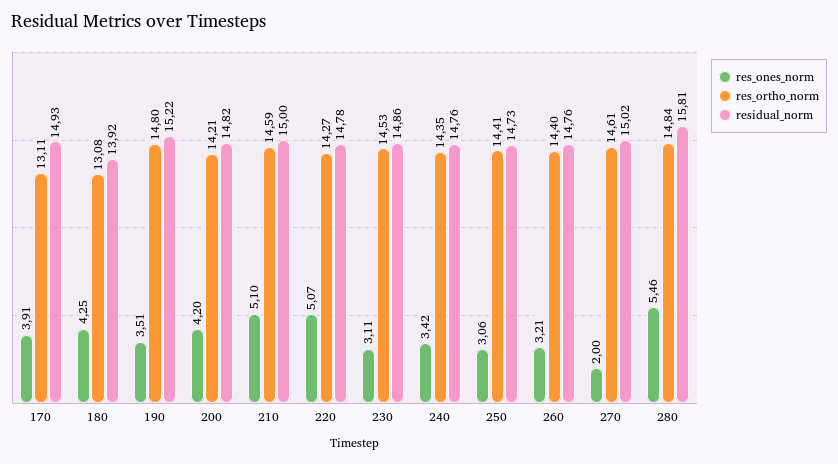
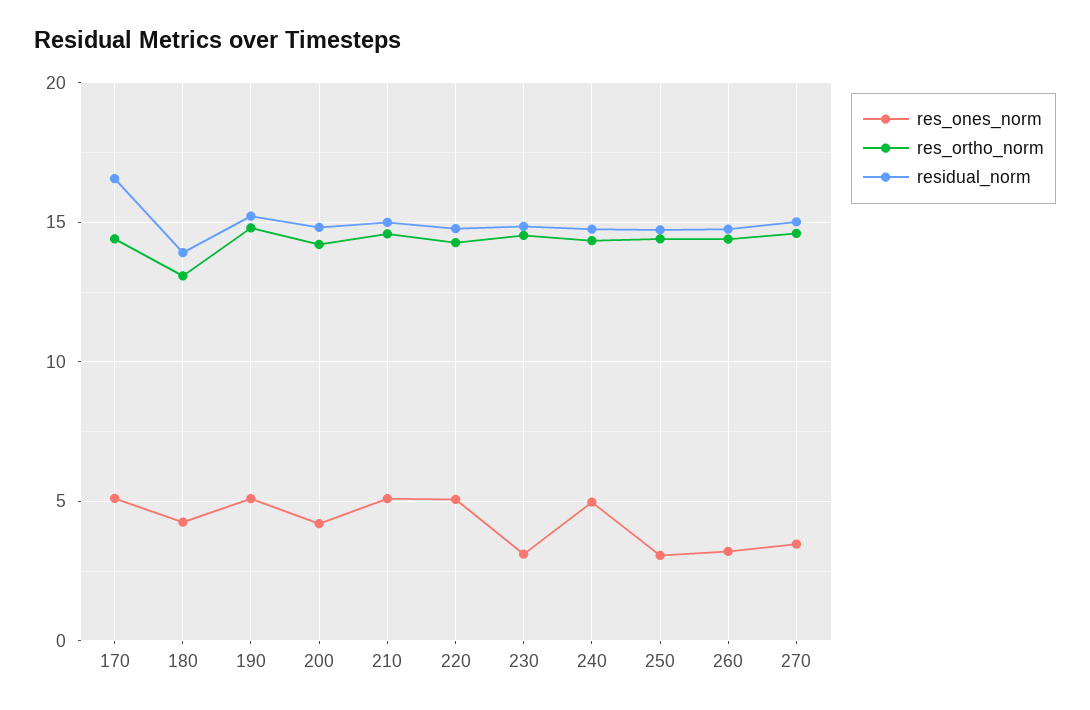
  {
    "res_ones_norm": {
-     "170": 3.91,
+     "170": 5,
      "180": 4.25,
-     "190": 3.51,
+     "190": 5,
      "200": 4.2,
      "210": 5.1,
      "220": 5.07,
      "230": 3.11,
-     "240": 3.42,
+     "240": 5,
      "250": 3.06,
      "260": 3.21,
-     "270": 2,
+     "270": 3.5
-     "280": 5.46
    },
    "res_ortho_norm": {
-     "170": 13.11,
+     "170": 14.5,
      "180": 13.08,
      "190": 14.8,
      "200": 14.21,
      "210": 14.59,
      "220": 14.27,
      "230": 14.53,
      "240": 14.35,
      "250": 14.41,
      "260": 14.4,
-     "270": 14.61,
+     "270": 14.61
-     "280": 14.84
    },
    "residual_norm": {
-     "170": 14.93,
+     "170": 16.5,
      "180": 13.92,
      "190": 15.22,
      "200": 14.82,
      "210": 15,
      "220": 14.78,
      "230": 14.86,
      "240": 14.76,
      "250": 14.73,
      "260": 14.76,
-     "270": 15.02,
+     "270": 15.02
-     "280": 15.81
    }
  }

